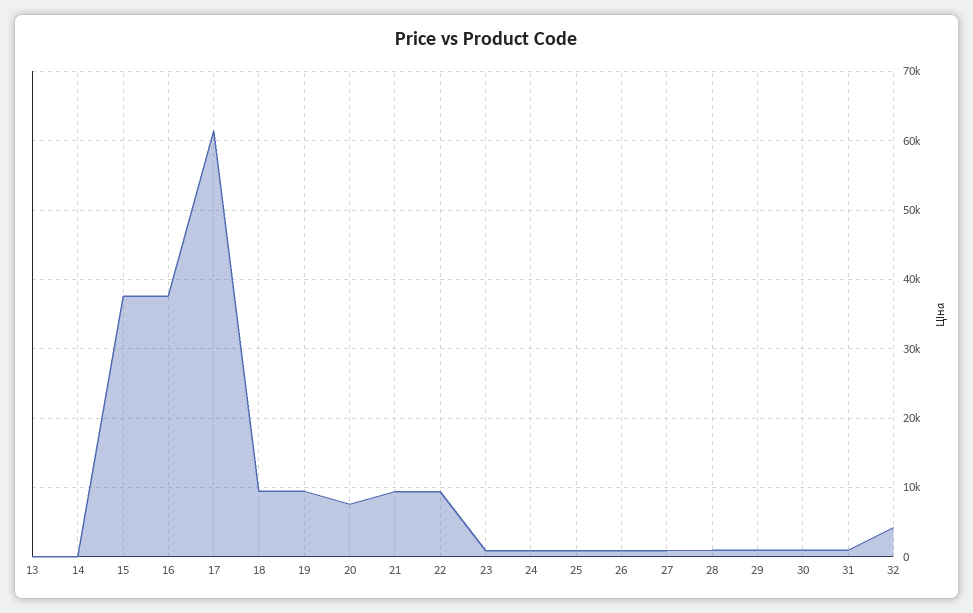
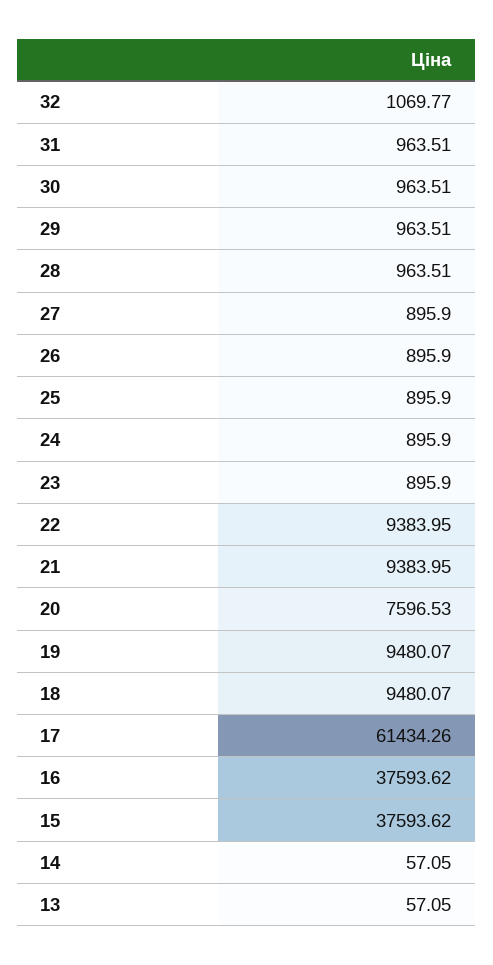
  {
    "13": 57.05,
    "14": 57.05,
    "15": 37593.62,
    "16": 37593.62,
    "17": 61434.26,
    "18": 9480.07,
    "19": 9480.07,
    "20": 7596.53,
    "21": 9383.95,
    "22": 9383.95,
    "23": 895.9,
    "24": 895.9,
    "25": 895.9,
    "26": 895.9,
    "27": 895.9,
    "28": 963.51,
    "29": 963.51,
    "30": 963.51,
    "31": 963.51,
-   "32": 4000
+   "32": 1069.77
  }

